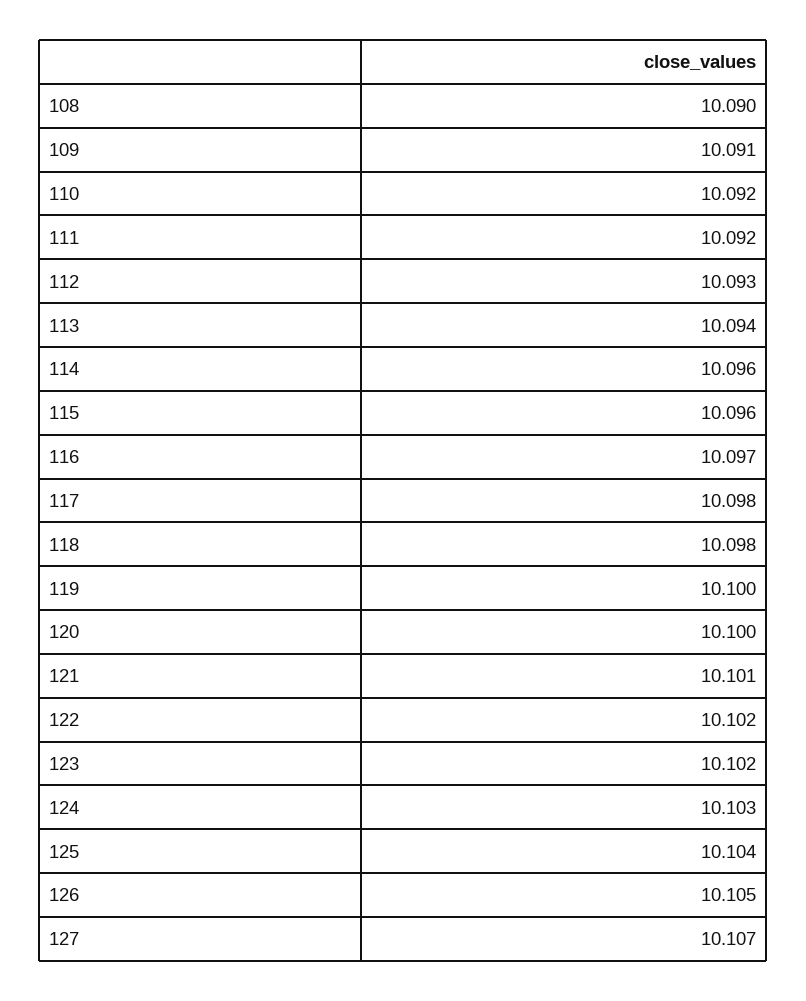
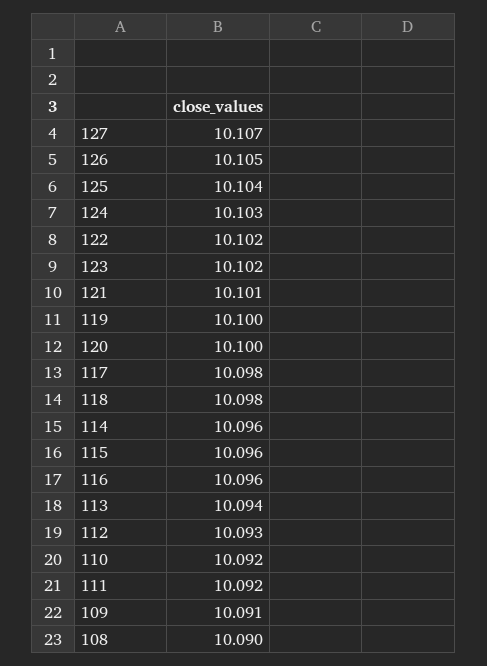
  {
    "108": 10.09,
    "109": 10.091,
    "110": 10.092,
    "111": 10.092,
    "112": 10.093,
    "113": 10.094,
    "114": 10.096,
    "115": 10.096,
-   "116": 10.097,
+   "116": 10.096,
    "117": 10.098,
    "118": 10.098,
    "119": 10.1,
    "120": 10.1,
    "121": 10.101,
    "122": 10.102,
    "123": 10.102,
    "124": 10.103,
    "125": 10.104,
    "126": 10.105,
    "127": 10.107
  }

